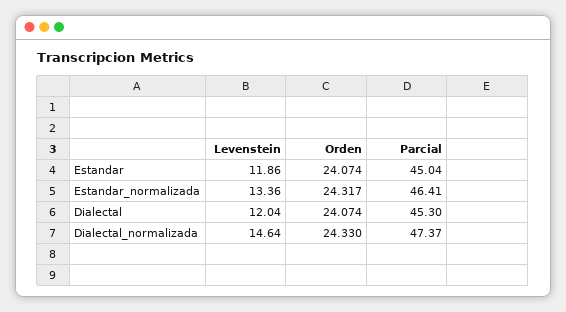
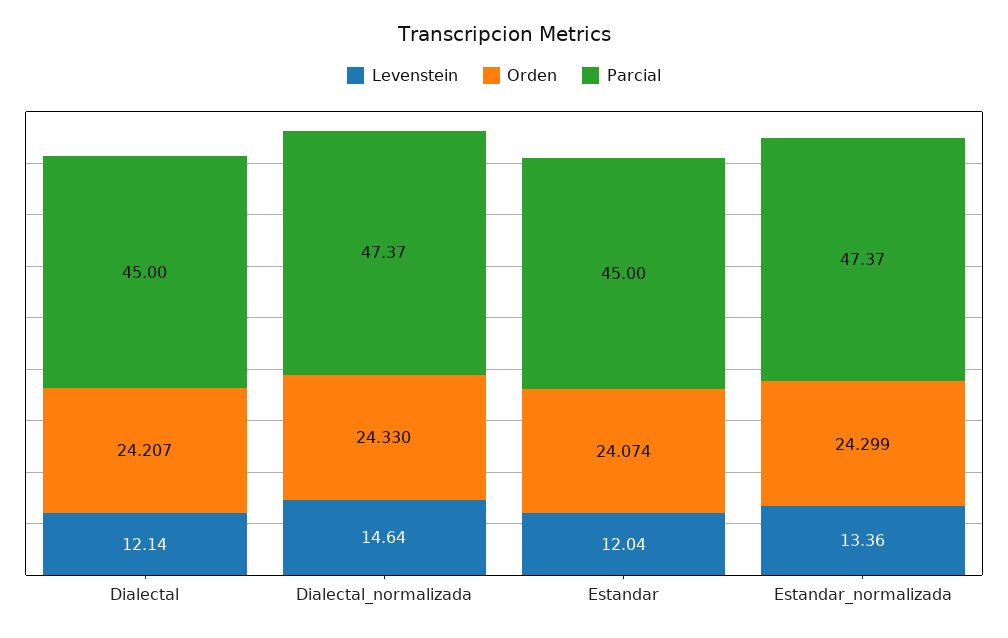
  {
    "Levenstein": {
-     "Estandar": 11.86,
+     "Estandar": 12.04,
      "Estandar_normalizada": 13.36,
-     "Dialectal": 12.04,
+     "Dialectal": 12.14,
      "Dialectal_normalizada": 14.64
    },
    "Orden": {
      "Estandar": 24.074,
-     "Estandar_normalizada": 24.317,
+     "Estandar_normalizada": 24.299,
-     "Dialectal": 24.074,
+     "Dialectal": 24.207,
      "Dialectal_normalizada": 24.33
    },
    "Parcial": {
-     "Estandar": 45.04,
+     "Estandar": 45,
-     "Estandar_normalizada": 46.41,
+     "Estandar_normalizada": 47.37,
-     "Dialectal": 45.3,
+     "Dialectal": 45,
      "Dialectal_normalizada": 47.37
    }
  }

